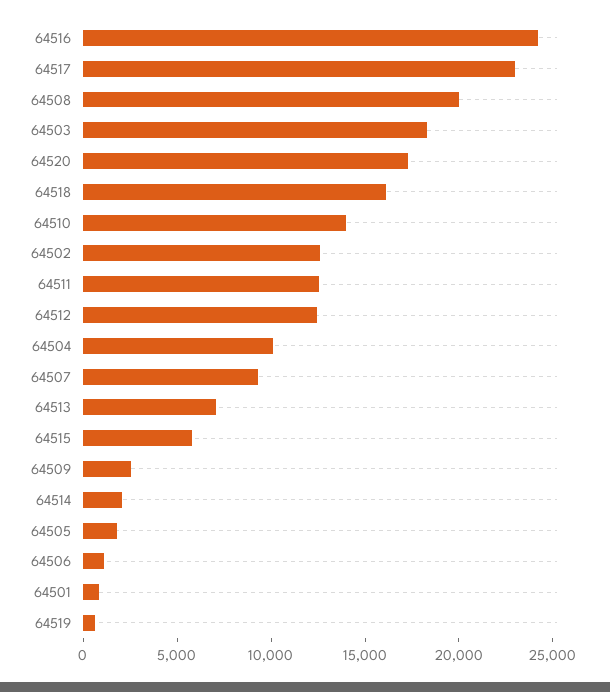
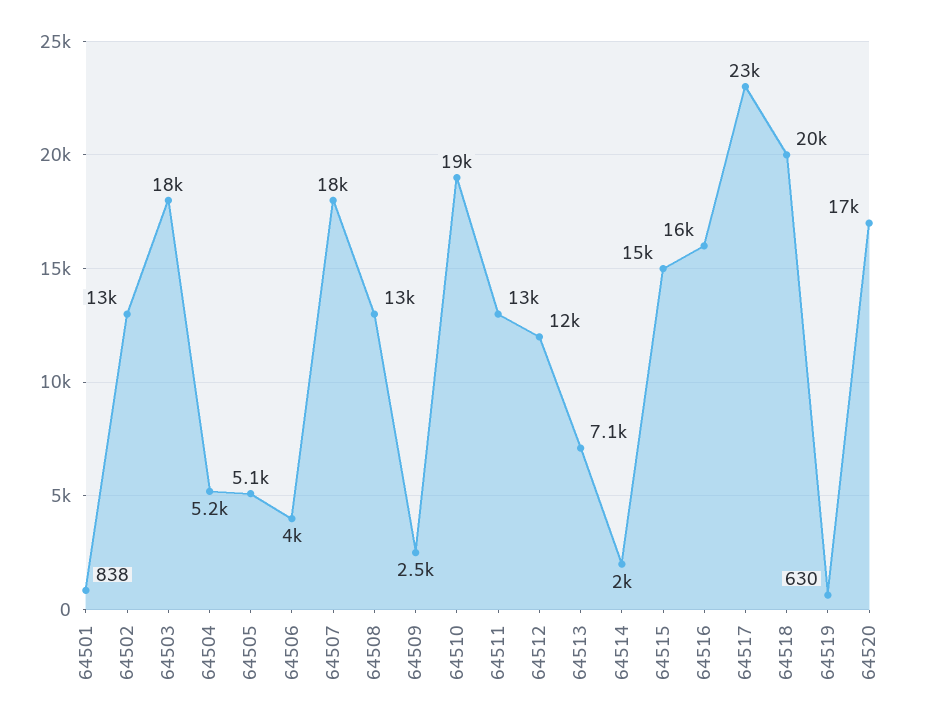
  {
-   "64516": 24000,
+   "64516": 16000,
    "64517": 23000,
-   "64508": 20000,
+   "64508": 13000,
    "64503": 18000,
    "64520": 17000,
-   "64518": 16000,
+   "64518": 20000,
-   "64510": 14000,
+   "64510": 19000,
    "64502": 13000,
    "64511": 13000,
    "64512": 12000,
-   "64504": 10000,
+   "64504": 5200,
-   "64507": 9000,
+   "64507": 18000,
    "64513": 7100,
-   "64515": 6000,
+   "64515": 15000,
    "64509": 2500,
    "64514": 2000,
-   "64505": 2000,
+   "64505": 5100,
-   "64506": 1000,
+   "64506": 4000,
    "64501": 838,
    "64519": 630
  }

